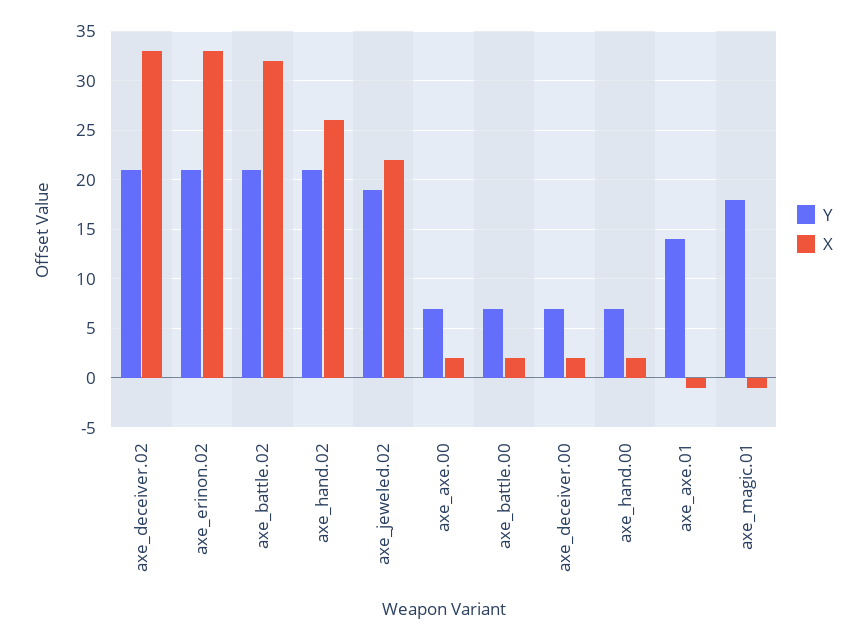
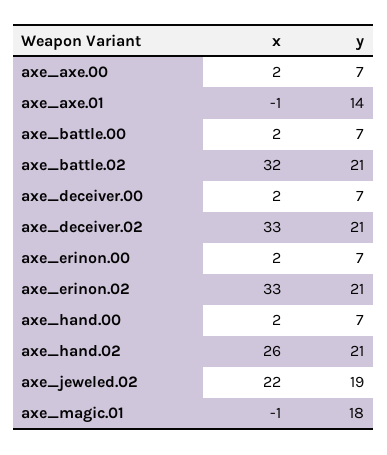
  {
    "Y": {
      "axe_deceiver.02": 21,
      "axe_erinon.02": 21,
      "axe_battle.02": 21,
      "axe_hand.02": 21,
      "axe_jeweled.02": 19,
      "axe_axe.00": 7,
      "axe_battle.00": 7,
      "axe_deceiver.00": 7,
      "axe_hand.00": 7,
      "axe_axe.01": 14,
-     "axe_magic.01": 18
+     "axe_magic.01": 18,
+     "axe_erinon.00": 7
    },
    "X": {
      "axe_deceiver.02": 33,
      "axe_erinon.02": 33,
      "axe_battle.02": 32,
      "axe_hand.02": 26,
      "axe_jeweled.02": 22,
      "axe_axe.00": 2,
      "axe_battle.00": 2,
      "axe_deceiver.00": 2,
      "axe_hand.00": 2,
      "axe_axe.01": -1,
-     "axe_magic.01": -1
+     "axe_magic.01": -1,
+     "axe_erinon.00": 2
    }
  }

